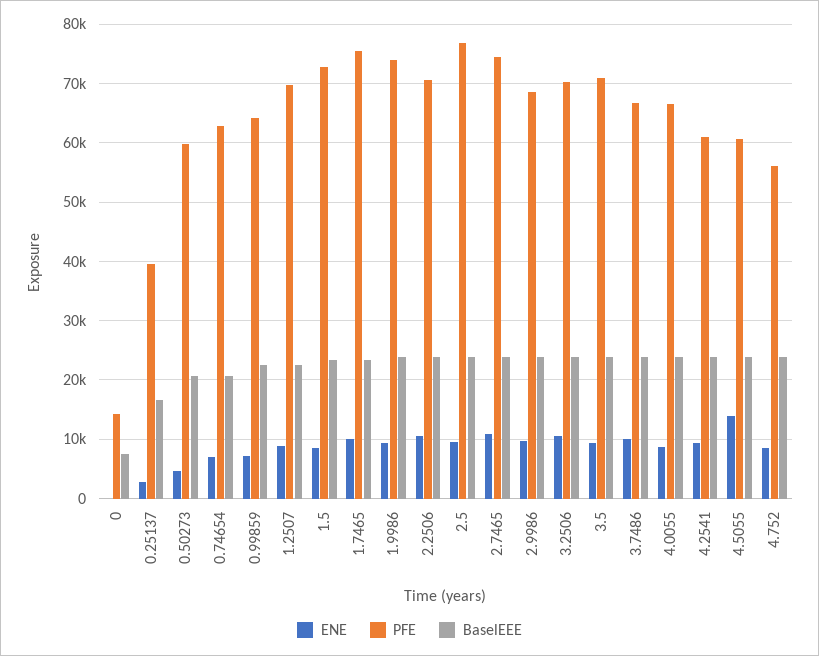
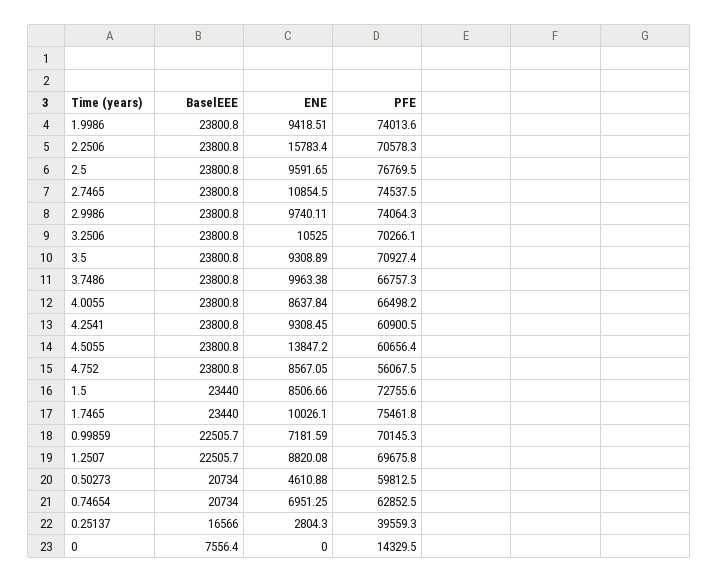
  {
    "ENE": {
      "0": 0,
      "0.25137": 2804.3,
      "0.50273": 4610.88,
      "0.74654": 6951.25,
      "0.99859": 7181.59,
      "1.2507": 8820.08,
      "1.5": 8506.66,
      "1.7465": 10026.1,
      "1.9986": 9418.51,
-     "2.2506": 10000,
+     "2.2506": 15783.4,
      "2.5": 9591.65,
      "2.7465": 10854.5,
      "2.9986": 9740.11,
      "3.2506": 10525,
      "3.5": 9308.89,
      "3.7486": 9963.38,
      "4.0055": 8637.84,
      "4.2541": 9308.45,
      "4.5055": 13847.2,
      "4.752": 8567.05
    },
    "PFE": {
      "0": 14329.5,
      "0.25137": 39559.3,
      "0.50273": 59812.5,
      "0.74654": 62852.5,
-     "0.99859": 64000,
+     "0.99859": 70145.3,
      "1.2507": 69675.8,
      "1.5": 72755.6,
      "1.7465": 75461.8,
      "1.9986": 74013.6,
      "2.2506": 70578.3,
      "2.5": 76769.5,
      "2.7465": 74537.5,
-     "2.9986": 68000,
+     "2.9986": 74064.3,
      "3.2506": 70266.1,
      "3.5": 70927.4,
      "3.7486": 66757.3,
      "4.0055": 66498.2,
      "4.2541": 60900.5,
      "4.5055": 60656.4,
      "4.752": 56067.5
    },
    "BaselEEE": {
      "0": 7556.4,
      "0.25137": 16566,
      "0.50273": 20734,
      "0.74654": 20734,
      "0.99859": 22505.7,
      "1.2507": 22505.7,
      "1.5": 23440,
      "1.7465": 23440,
      "1.9986": 23800.8,
      "2.2506": 23800.8,
      "2.5": 23800.8,
      "2.7465": 23800.8,
      "2.9986": 23800.8,
      "3.2506": 23800.8,
      "3.5": 23800.8,
      "3.7486": 23800.8,
      "4.0055": 23800.8,
      "4.2541": 23800.8,
      "4.5055": 23800.8,
      "4.752": 23800.8
    }
  }

